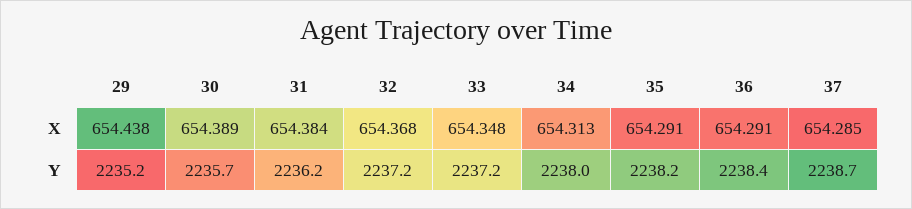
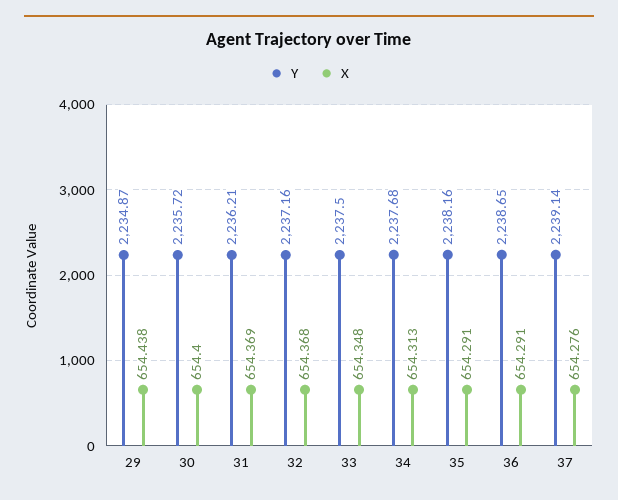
  {
    "X": {
      "29": 654.438,
-     "30": 654.389,
+     "30": 654.4,
-     "31": 654.384,
+     "31": 654.369,
      "32": 654.368,
      "33": 654.348,
      "34": 654.313,
      "35": 654.291,
      "36": 654.291,
-     "37": 654.285
+     "37": 654.276
    },
    "Y": {
-     "29": 2235.2,
+     "29": 2234.87,
      "30": 2235.72,
      "31": 2236.21,
      "32": 2237.16,
-     "33": 2237.2,
+     "33": 2237.5,
-     "34": 2238,
+     "34": 2237.68,
      "35": 2238.16,
-     "36": 2238.4,
+     "36": 2238.65,
-     "37": 2238.7
+     "37": 2239.14
    }
  }

